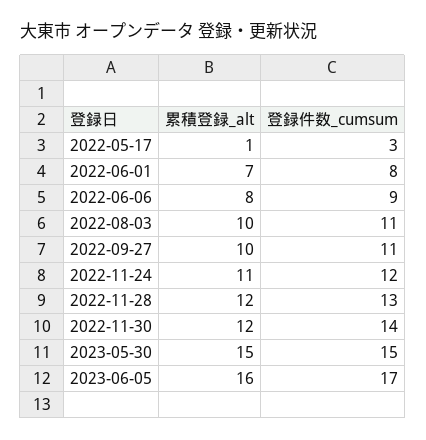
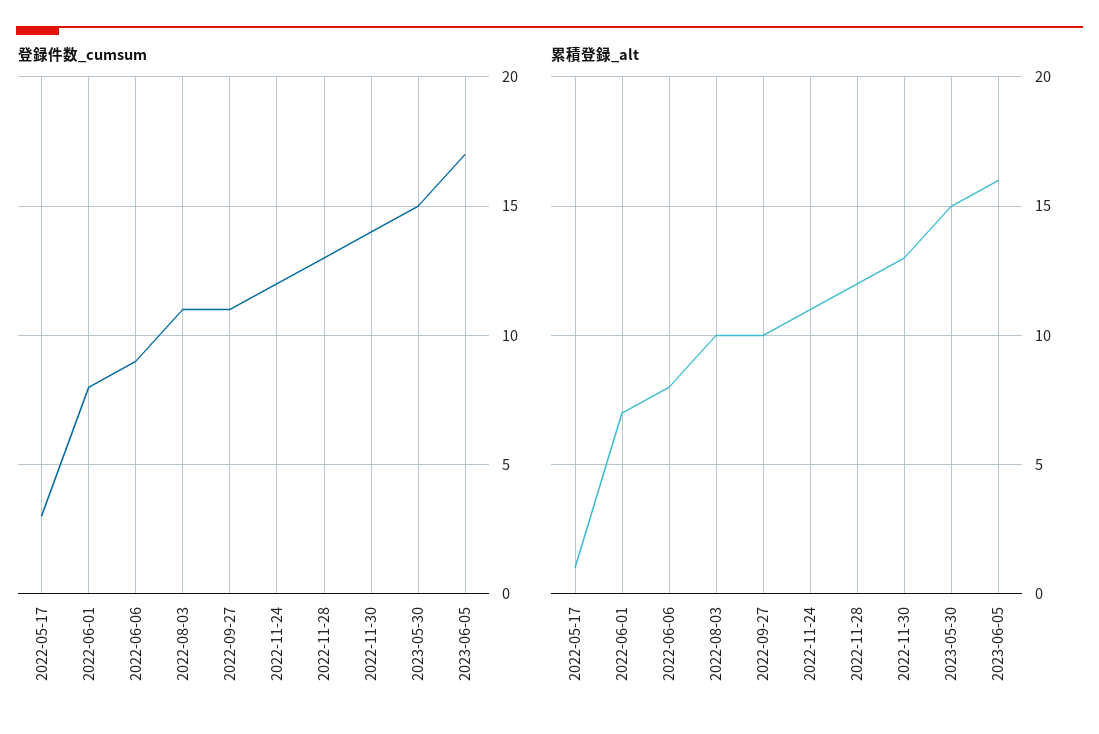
  {
    "累積登録_alt": {
      "2022-05-17": 1,
      "2022-06-01": 7,
      "2022-06-06": 8,
      "2022-08-03": 10,
      "2022-09-27": 10,
      "2022-11-24": 11,
      "2022-11-28": 12,
-     "2022-11-30": 12,
+     "2022-11-30": 13,
      "2023-05-30": 15,
      "2023-06-05": 16
    },
    "登録件数_cumsum": {
      "2022-05-17": 3,
      "2022-06-01": 8,
      "2022-06-06": 9,
      "2022-08-03": 11,
      "2022-09-27": 11,
      "2022-11-24": 12,
      "2022-11-28": 13,
      "2022-11-30": 14,
      "2023-05-30": 15,
      "2023-06-05": 17
    }
  }

